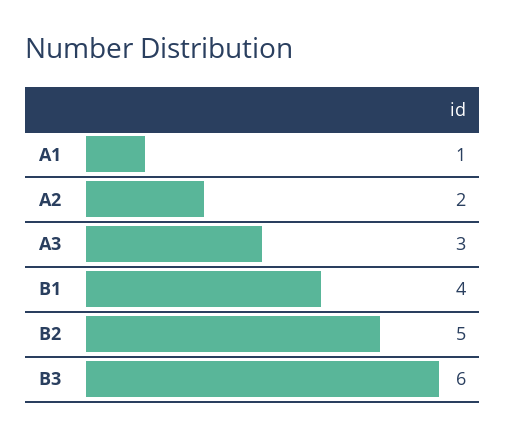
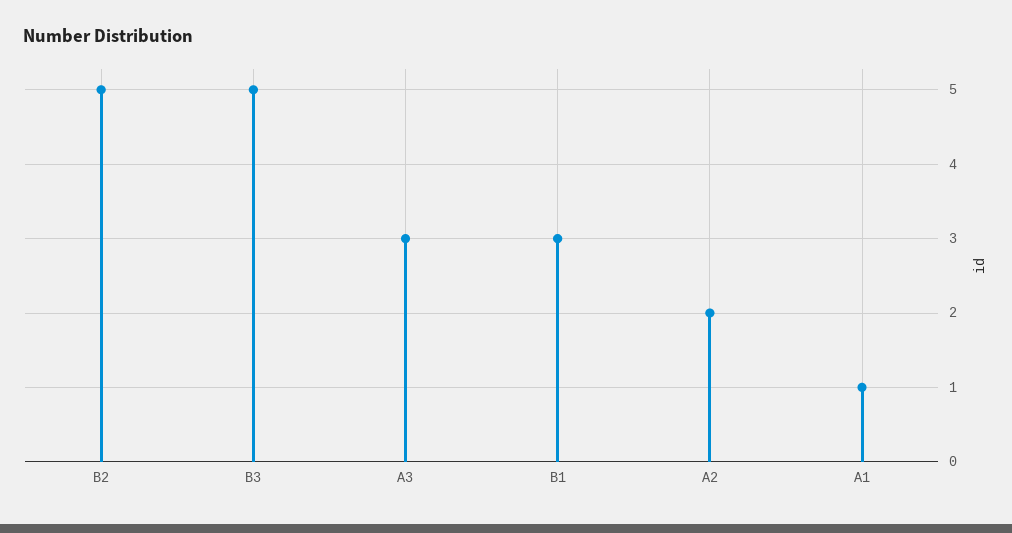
  {
    "A1": 1,
    "A2": 2,
    "A3": 3,
-   "B1": 4,
+   "B1": 3,
    "B2": 5,
-   "B3": 6
+   "B3": 5
  }

